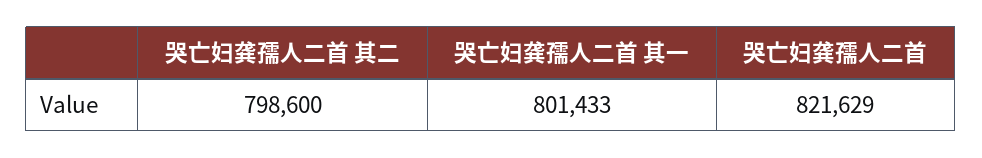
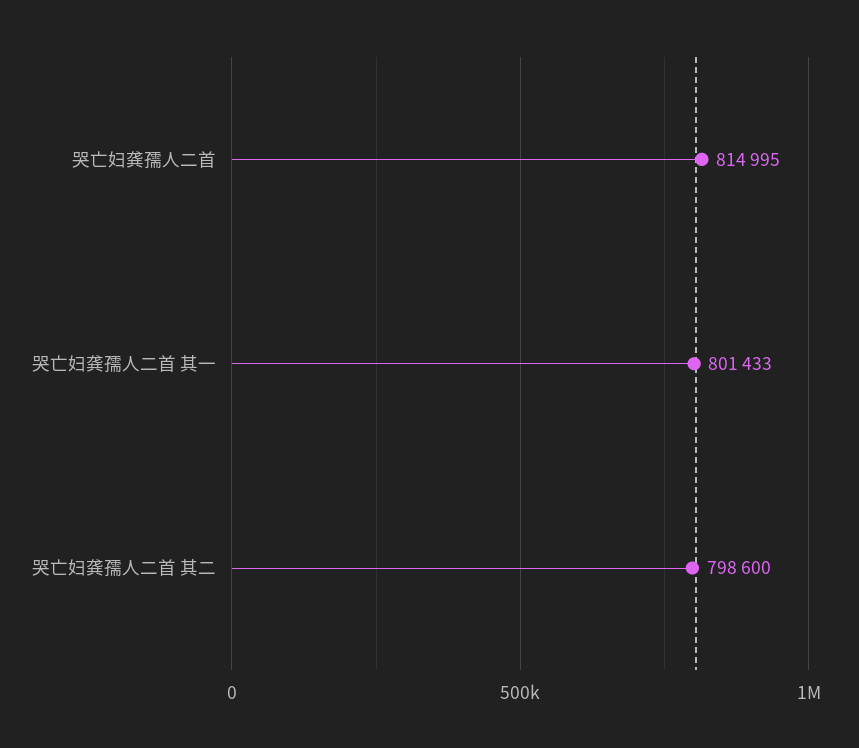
  {
    "哭亡妇龚孺人二首 其二": 798600,
    "哭亡妇龚孺人二首 其一": 801433,
-   "哭亡妇龚孺人二首": 821629
+   "哭亡妇龚孺人二首": 814995
  }

